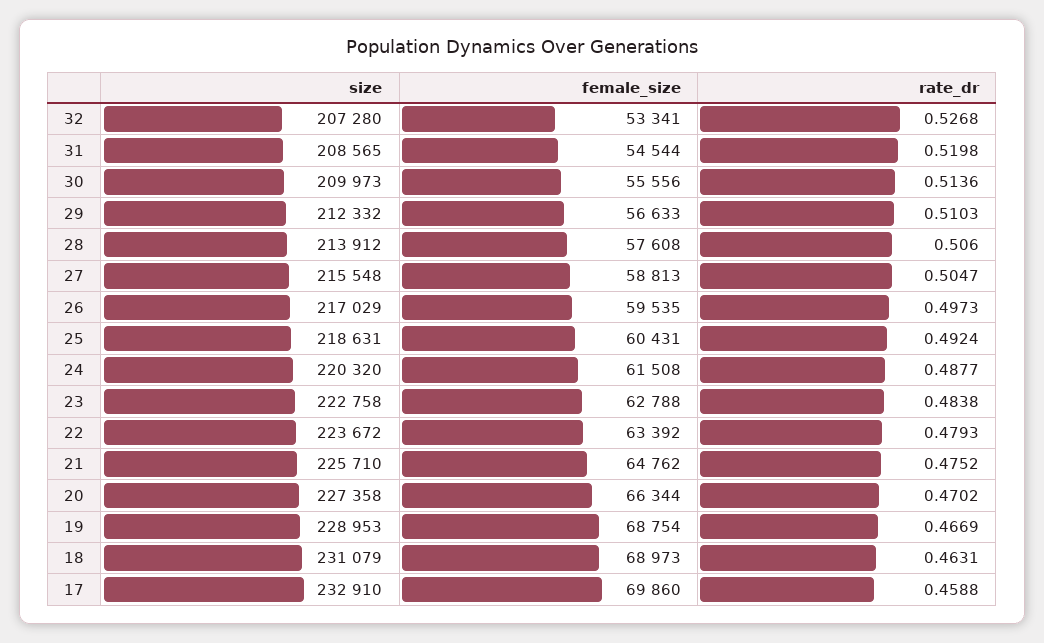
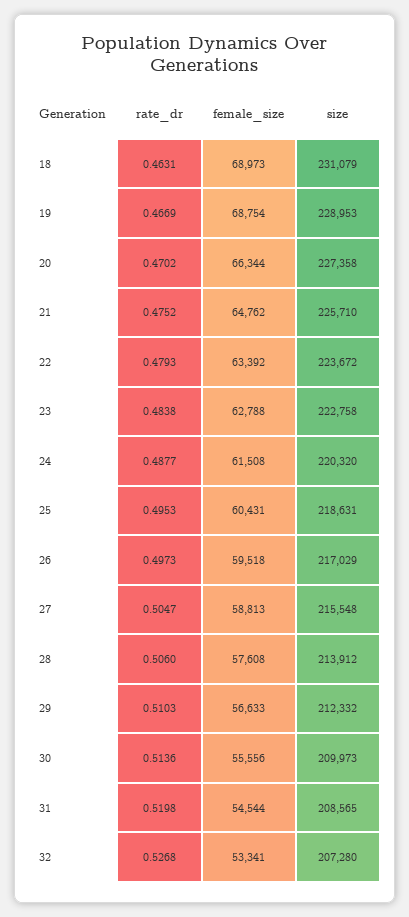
  {
    "size": {
      "32": 207280,
      "31": 208565,
      "30": 209973,
      "29": 212332,
      "28": 213912,
      "27": 215548,
      "26": 217029,
      "25": 218631,
      "24": 220320,
      "23": 222758,
      "22": 223672,
      "21": 225710,
      "20": 227358,
      "19": 228953,
-     "18": 231079,
+     "18": 231079
-     "17": 232910
    },
    "female_size": {
      "32": 53341,
      "31": 54544,
      "30": 55556,
      "29": 56633,
      "28": 57608,
      "27": 58813,
-     "26": 59535,
+     "26": 59518,
      "25": 60431,
      "24": 61508,
      "23": 62788,
      "22": 63392,
      "21": 64762,
      "20": 66344,
      "19": 68754,
-     "18": 68973,
+     "18": 68973
-     "17": 69860
    },
    "rate_dr": {
      "32": 0.5268,
      "31": 0.5198,
      "30": 0.5136,
      "29": 0.5103,
      "28": 0.506,
      "27": 0.5047,
      "26": 0.4973,
-     "25": 0.4924,
+     "25": 0.4953,
      "24": 0.4877,
      "23": 0.4838,
      "22": 0.4793,
      "21": 0.4752,
      "20": 0.4702,
      "19": 0.4669,
-     "18": 0.4631,
+     "18": 0.4631
-     "17": 0.4588
    }
  }

